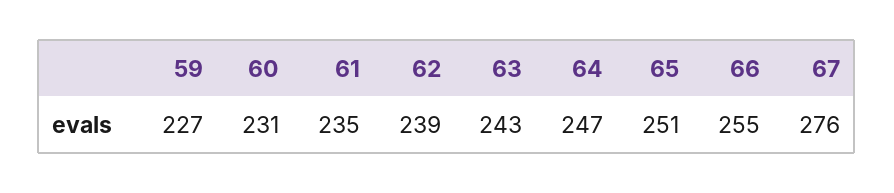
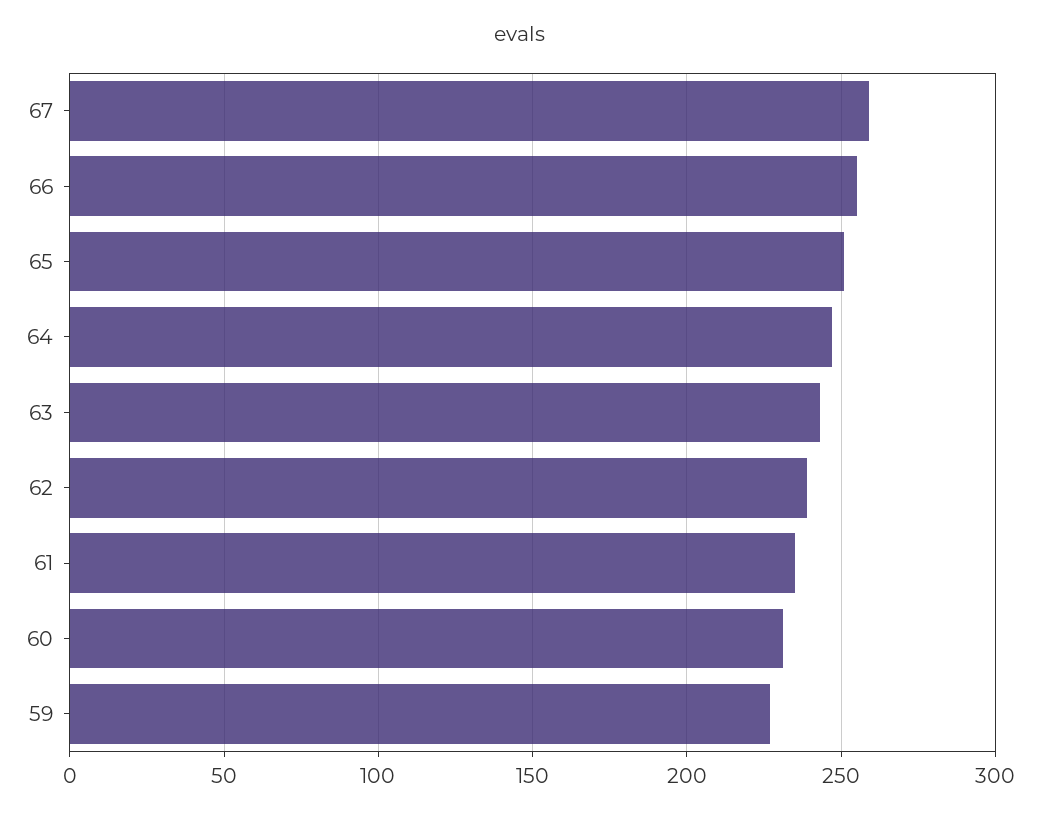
  {
    "59": 227,
    "60": 231,
    "61": 235,
    "62": 239,
    "63": 243,
    "64": 247,
    "65": 251,
    "66": 255,
-   "67": 276
+   "67": 260
  }

